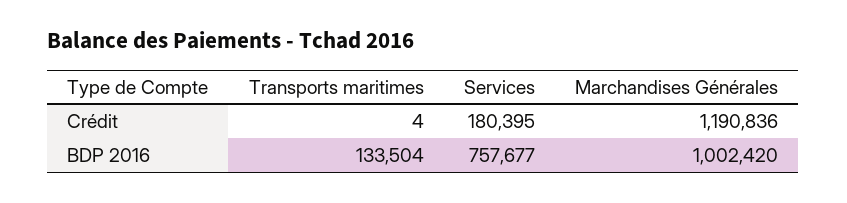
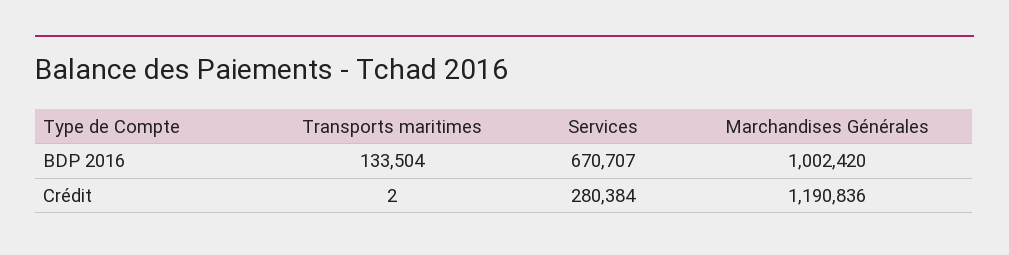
  {
    "Transports maritimes": {
-     "Crédit": 4,
+     "Crédit": 2,
      "BDP 2016": 133504
    },
    "Services": {
-     "Crédit": 180395,
+     "Crédit": 280384,
-     "BDP 2016": 757677
+     "BDP 2016": 670707
    },
    "Marchandises Générales": {
      "Crédit": 1190836,
      "BDP 2016": 1002420
    }
  }

